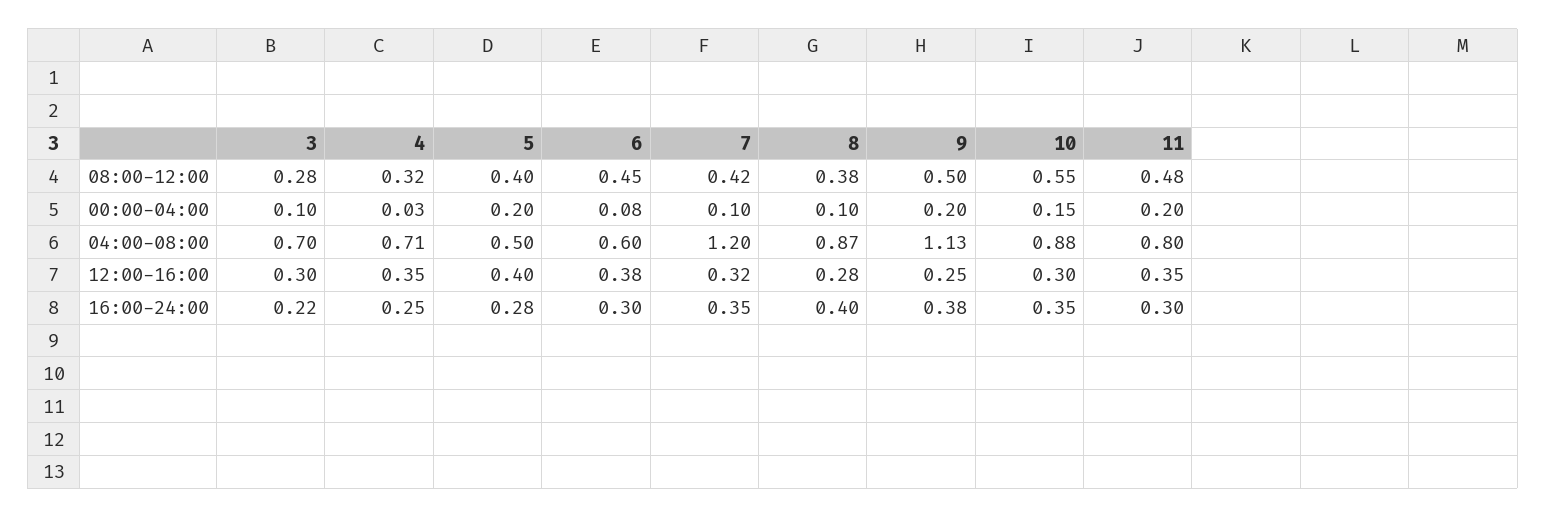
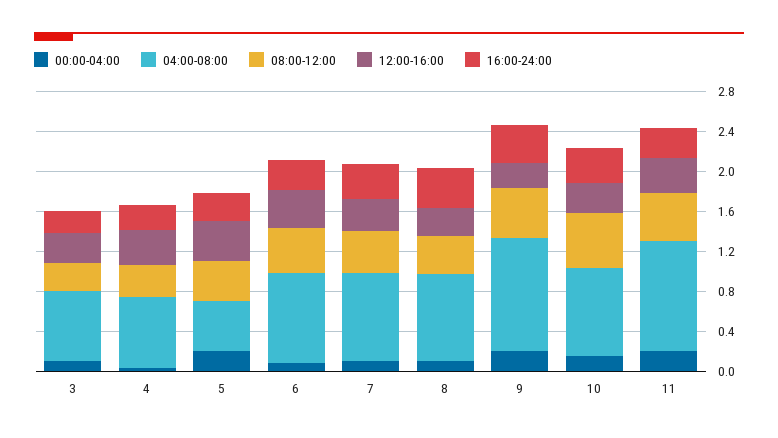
  {
    "08:00-12:00": {
      "3": 0.28,
      "4": 0.32,
      "5": 0.4,
      "6": 0.45,
      "7": 0.42,
      "8": 0.38,
      "9": 0.5,
      "10": 0.55,
      "11": 0.48
    },
    "00:00-04:00": {
      "3": 0.1,
      "4": 0.03,
      "5": 0.2,
      "6": 0.08,
      "7": 0.1,
      "8": 0.1,
      "9": 0.2,
      "10": 0.15,
      "11": 0.2
    },
    "04:00-08:00": {
      "3": 0.7,
      "4": 0.71,
      "5": 0.5,
-     "6": 0.6,
+     "6": 0.9,
-     "7": 1.2,
+     "7": 0.9,
      "8": 0.87,
      "9": 1.13,
      "10": 0.88,
-     "11": 0.8
+     "11": 1.1
    },
    "12:00-16:00": {
      "3": 0.3,
      "4": 0.35,
      "5": 0.4,
      "6": 0.38,
      "7": 0.32,
      "8": 0.28,
      "9": 0.25,
      "10": 0.3,
      "11": 0.35
    },
    "16:00-24:00": {
      "3": 0.22,
      "4": 0.25,
      "5": 0.28,
      "6": 0.3,
      "7": 0.35,
      "8": 0.4,
      "9": 0.38,
      "10": 0.35,
      "11": 0.3
    }
  }

